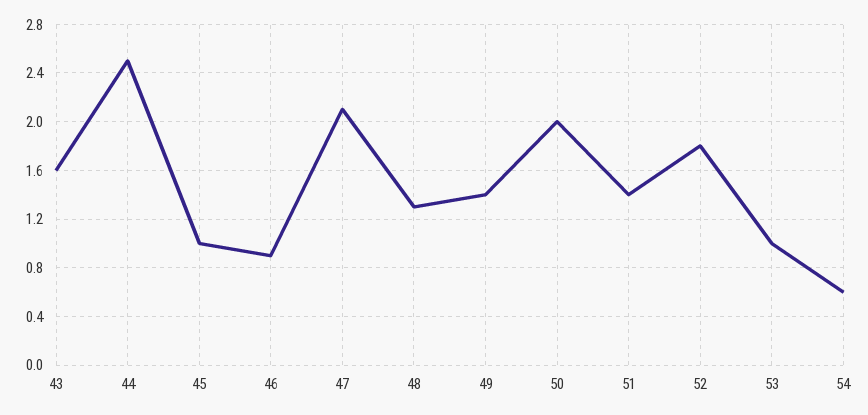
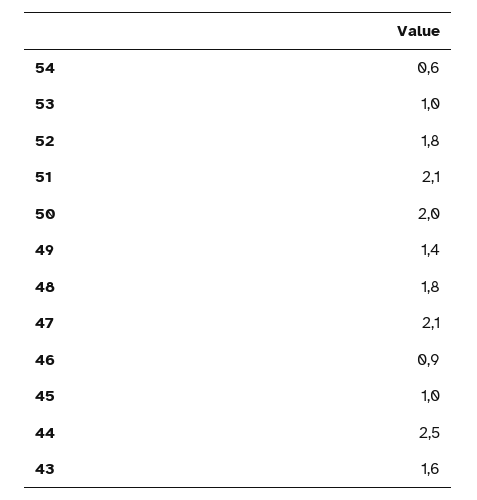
  {
    "43": 1.6,
    "44": 2.5,
    "45": 1,
    "46": 0.9,
    "47": 2.1,
-   "48": 1.3,
+   "48": 1.8,
    "49": 1.4,
    "50": 2,
-   "51": 1.4,
+   "51": 2.1,
    "52": 1.8,
    "53": 1,
    "54": 0.6
  }

